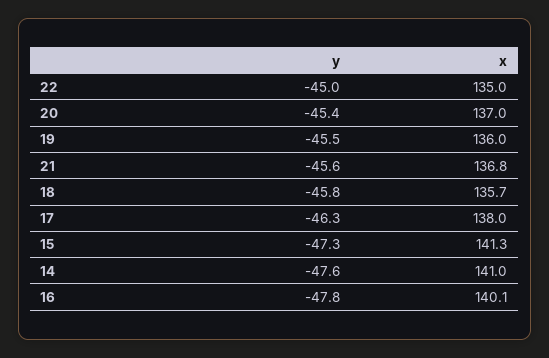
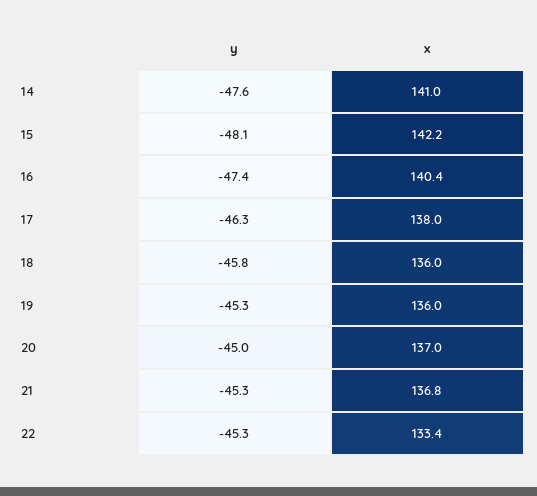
  {
    "y": {
-     "22": -45,
+     "22": -45.3,
-     "20": -45.4,
+     "20": -45,
-     "19": -45.5,
+     "19": -45.3,
-     "21": -45.6,
+     "21": -45.3,
      "18": -45.8,
      "17": -46.3,
-     "15": -47.3,
+     "15": -48.1,
      "14": -47.6,
-     "16": -47.8
+     "16": -47.4
    },
    "x": {
-     "22": 135,
+     "22": 133.4,
      "20": 137,
      "19": 136,
      "21": 136.8,
-     "18": 135.7,
+     "18": 136,
      "17": 138,
-     "15": 141.3,
+     "15": 142.2,
      "14": 141,
-     "16": 140.1
+     "16": 140.4
    }
  }

